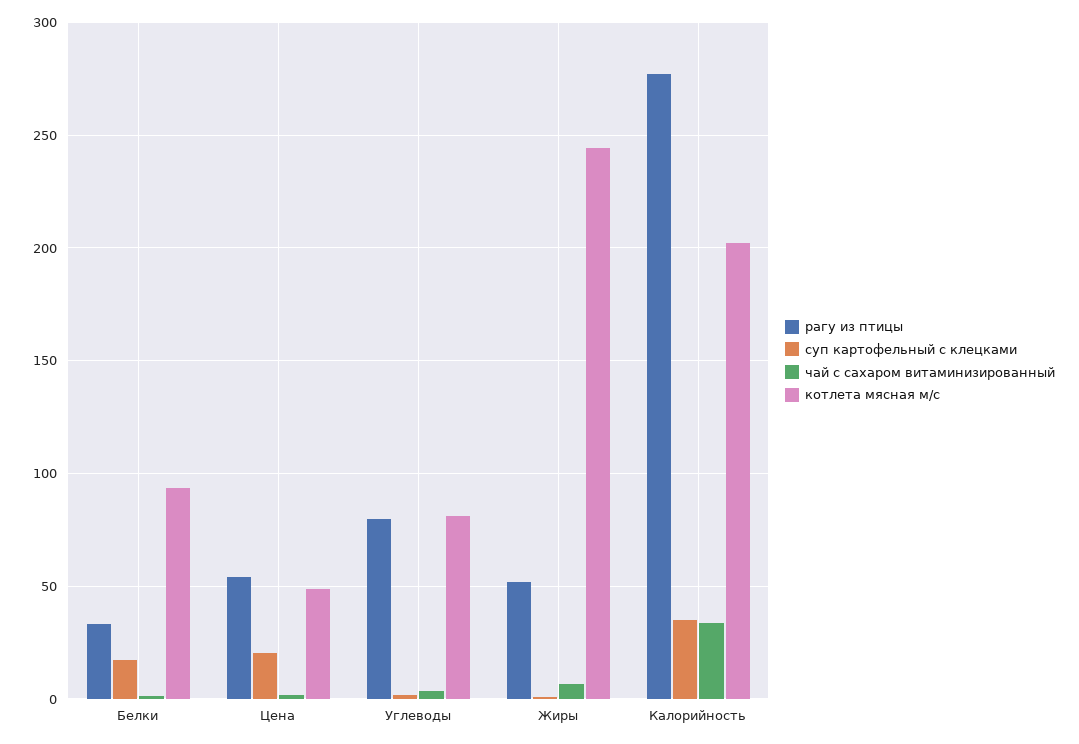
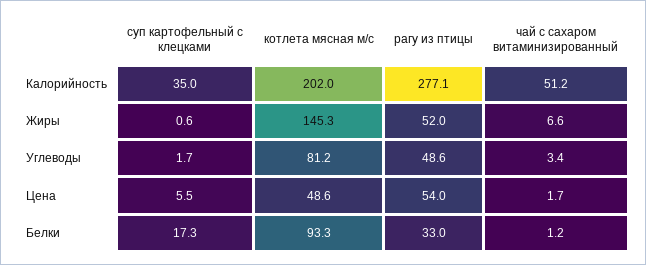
  {
    "рагу из птицы": {
      "Белки": 33,
      "Цена": 54,
-     "Углеводы": 80,
+     "Углеводы": 48.6,
      "Жиры": 52,
      "Калорийность": 277.1
    },
    "суп картофельный с клецками": {
      "Белки": 17.3,
-     "Цена": 20,
+     "Цена": 5.5,
      "Углеводы": 1.7,
      "Жиры": 0.6,
      "Калорийность": 35
    },
    "чай с сахаром витаминизированный": {
      "Белки": 1.2,
      "Цена": 1.7,
      "Углеводы": 3.4,
      "Жиры": 6.6,
-     "Калорийность": 35
+     "Калорийность": 51.2
    },
    "котлета мясная м/с": {
      "Белки": 93.3,
      "Цена": 48.6,
      "Углеводы": 81.2,
-     "Жиры": 245,
+     "Жиры": 145.3,
      "Калорийность": 202
    }
  }

